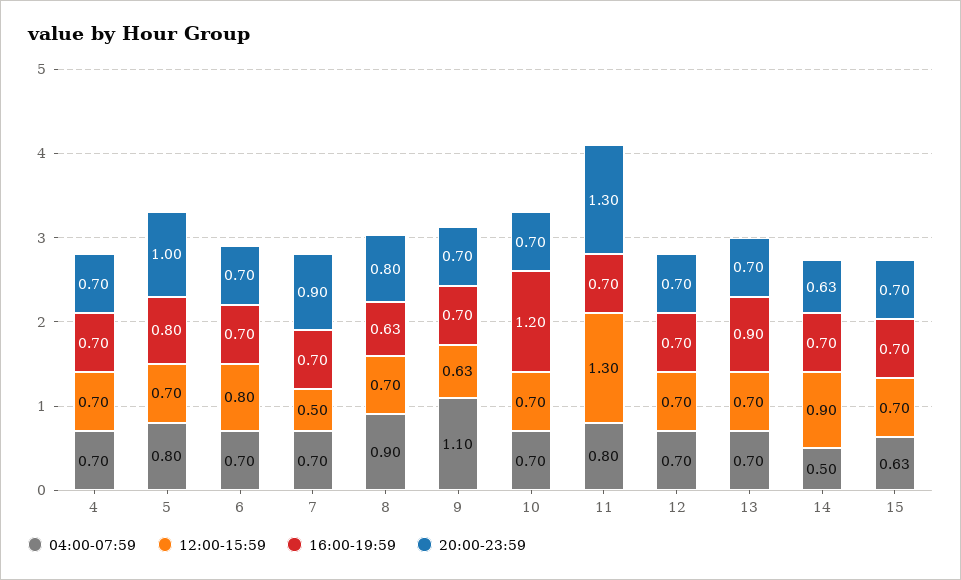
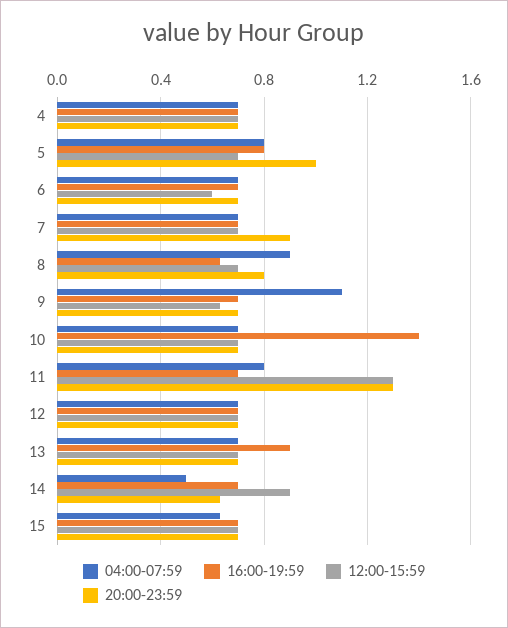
  {
    "04:00-07:59": {
      "4": 0.7,
      "5": 0.8,
      "6": 0.7,
      "7": 0.7,
      "8": 0.9,
      "9": 1.1,
      "10": 0.7,
      "11": 0.8,
      "12": 0.7,
      "13": 0.7,
      "14": 0.5,
      "15": 0.63
    },
    "12:00-15:59": {
      "4": 0.7,
      "5": 0.7,
-     "6": 0.8,
+     "6": 0.6,
-     "7": 0.5,
+     "7": 0.7,
      "8": 0.7,
      "9": 0.63,
      "10": 0.7,
      "11": 1.3,
      "12": 0.7,
      "13": 0.7,
      "14": 0.9,
      "15": 0.7
    },
    "16:00-19:59": {
      "4": 0.7,
      "5": 0.8,
      "6": 0.7,
      "7": 0.7,
      "8": 0.63,
      "9": 0.7,
-     "10": 1.2,
+     "10": 1.4,
      "11": 0.7,
      "12": 0.7,
      "13": 0.9,
      "14": 0.7,
      "15": 0.7
    },
    "20:00-23:59": {
      "4": 0.7,
      "5": 1,
      "6": 0.7,
      "7": 0.9,
      "8": 0.8,
      "9": 0.7,
      "10": 0.7,
      "11": 1.3,
      "12": 0.7,
      "13": 0.7,
      "14": 0.63,
      "15": 0.7
    }
  }

